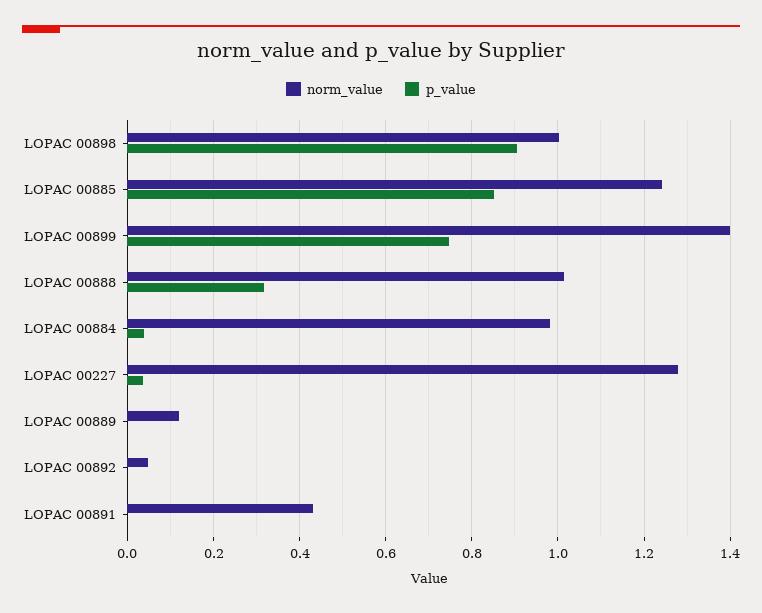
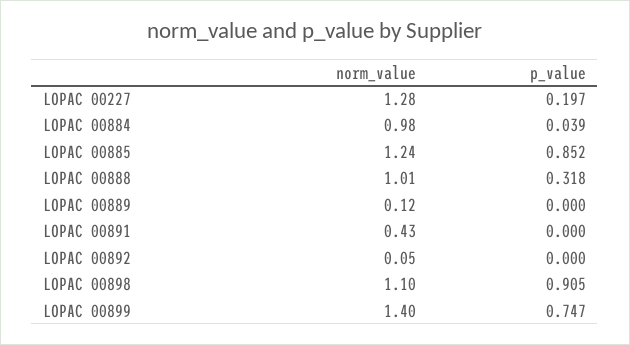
  {
    "norm_value": {
-     "LOPAC 00898": 1,
+     "LOPAC 00898": 1.1,
      "LOPAC 00885": 1.24,
      "LOPAC 00899": 1.4,
      "LOPAC 00888": 1.01,
      "LOPAC 00884": 0.98,
      "LOPAC 00227": 1.28,
      "LOPAC 00889": 0.12,
      "LOPAC 00892": 0.05,
      "LOPAC 00891": 0.43
    },
    "p_value": {
      "LOPAC 00898": 0.905,
      "LOPAC 00885": 0.852,
      "LOPAC 00899": 0.747,
      "LOPAC 00888": 0.318,
      "LOPAC 00884": 0.039,
-     "LOPAC 00227": 0.04,
+     "LOPAC 00227": 0.197,
      "LOPAC 00889": 0,
      "LOPAC 00892": 0,
      "LOPAC 00891": 0
    }
  }

